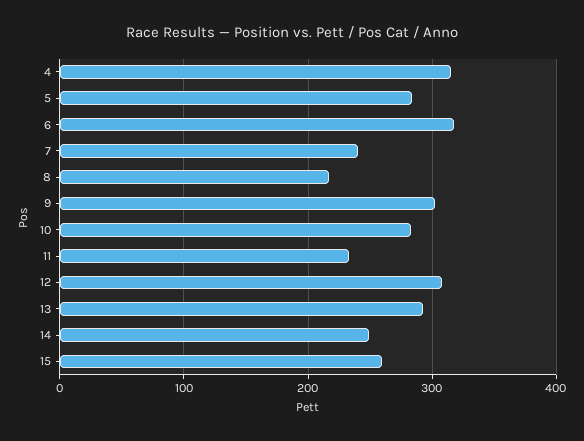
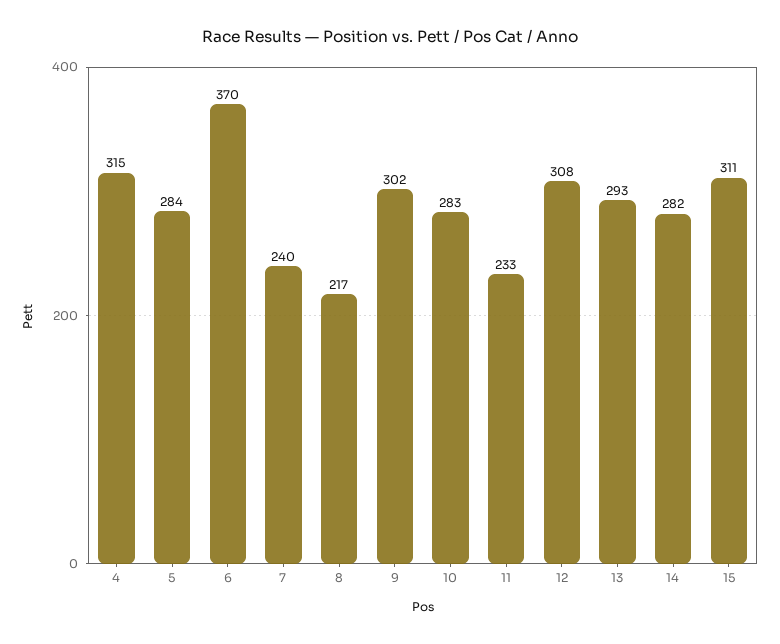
  {
    "4": 315,
    "5": 284,
-   "6": 320,
+   "6": 370,
    "7": 240,
    "8": 217,
    "9": 302,
    "10": 283,
    "11": 233,
    "12": 308,
    "13": 293,
-   "14": 250,
+   "14": 282,
-   "15": 260
+   "15": 311
  }

